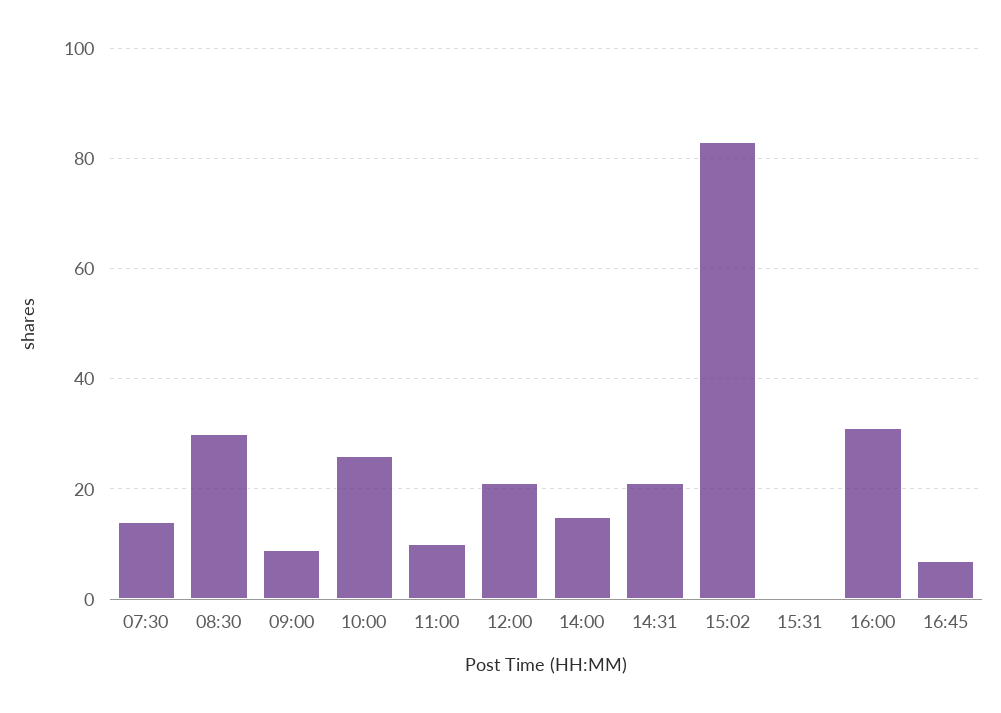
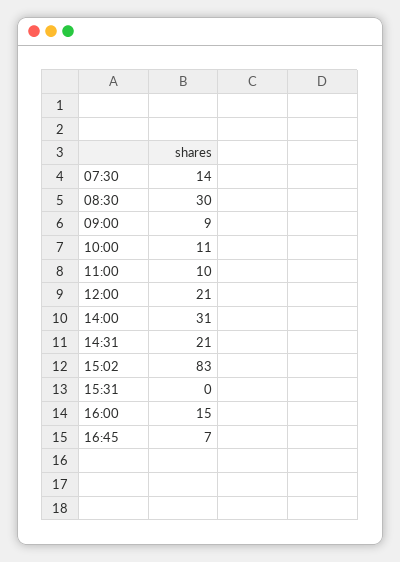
  {
    "07:30": 14,
    "08:30": 30,
    "09:00": 9,
-   "10:00": 25,
+   "10:00": 11,
    "11:00": 10,
    "12:00": 21,
-   "14:00": 15,
+   "14:00": 31,
    "14:31": 21,
    "15:02": 83,
    "15:31": 0,
-   "16:00": 30,
+   "16:00": 15,
    "16:45": 7
  }

